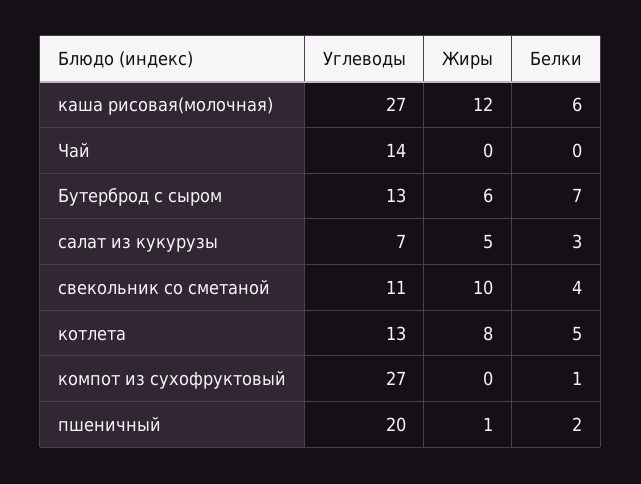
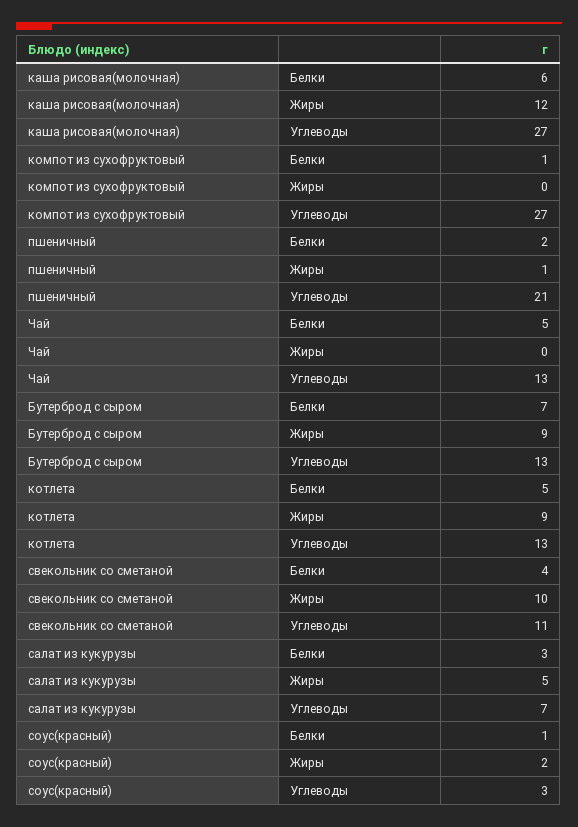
  {
    "Углеводы": {
      "каша рисовая(молочная)": 27,
-     "Чай": 14,
+     "Чай": 13,
      "Бутерброд с сыром": 13,
      "салат из кукурузы": 7,
      "свекольник со сметаной": 11,
      "котлета": 13,
      "компот из сухофруктовый": 27,
-     "пшеничный": 20
+     "пшеничный": 21,
+     "соус(красный)": 3
    },
    "Жиры": {
      "каша рисовая(молочная)": 12,
      "Чай": 0,
-     "Бутерброд с сыром": 6,
+     "Бутерброд с сыром": 9,
      "салат из кукурузы": 5,
      "свекольник со сметаной": 10,
-     "котлета": 8,
+     "котлета": 9,
      "компот из сухофруктовый": 0,
-     "пшеничный": 1
+     "пшеничный": 1,
+     "соус(красный)": 2
    },
    "Белки": {
      "каша рисовая(молочная)": 6,
-     "Чай": 0,
+     "Чай": 5,
      "Бутерброд с сыром": 7,
      "салат из кукурузы": 3,
      "свекольник со сметаной": 4,
      "котлета": 5,
      "компот из сухофруктовый": 1,
-     "пшеничный": 2
+     "пшеничный": 2,
+     "соус(красный)": 1
    }
  }

